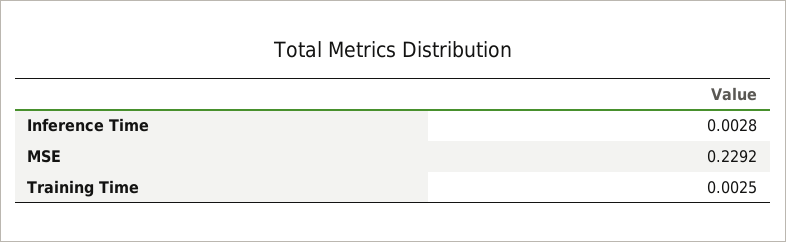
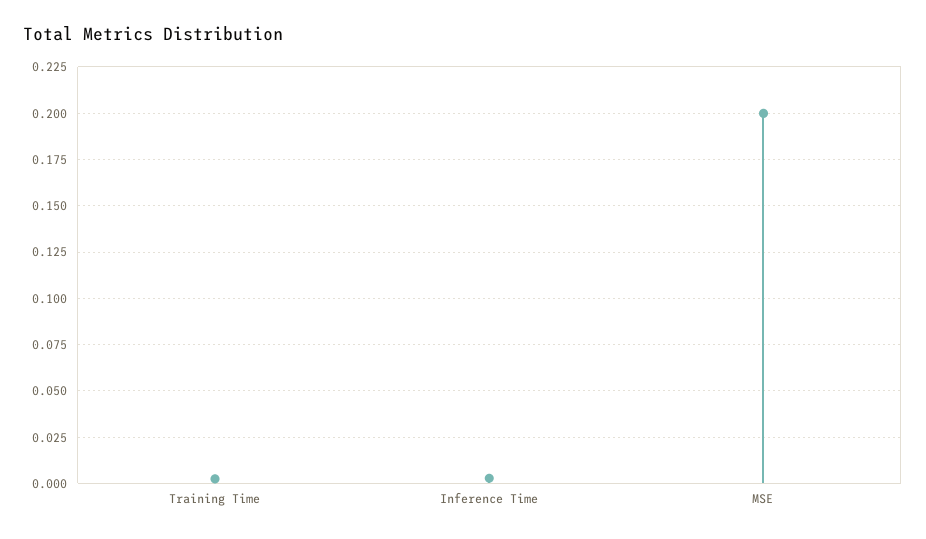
  {
    "Inference Time": 0.0028,
-   "MSE": 0.2292,
+   "MSE": 0.2,
    "Training Time": 0.0025
  }

